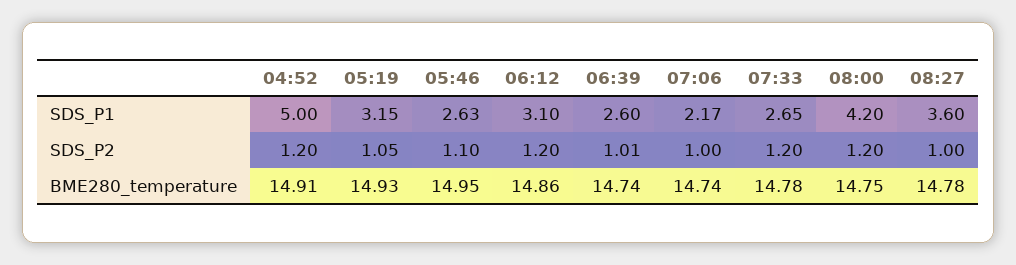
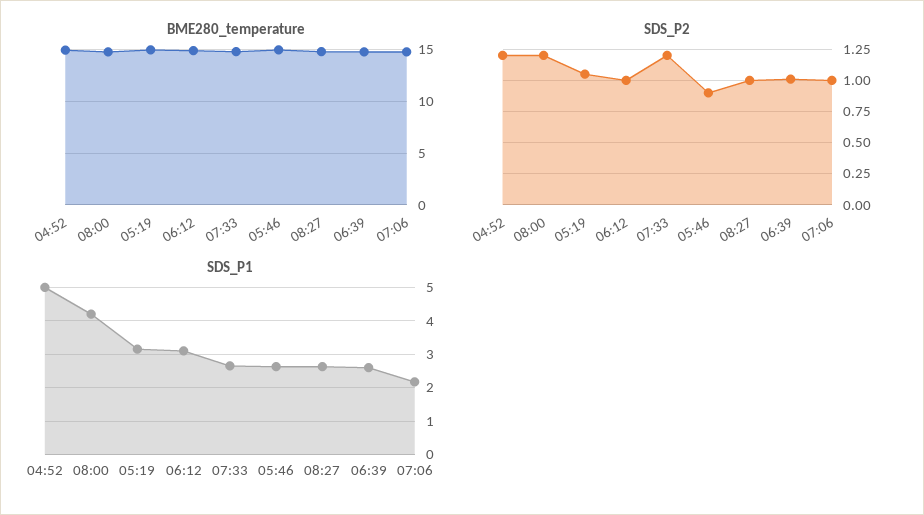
  {
    "SDS_P1": {
      "04:52": 5,
      "05:19": 3.15,
      "05:46": 2.63,
      "06:12": 3.1,
      "06:39": 2.6,
      "07:06": 2.17,
      "07:33": 2.65,
      "08:00": 4.2,
-     "08:27": 3.6
+     "08:27": 2.6
    },
    "SDS_P2": {
      "04:52": 1.2,
      "05:19": 1.05,
-     "05:46": 1.1,
+     "05:46": 0.9,
-     "06:12": 1.2,
+     "06:12": 1,
      "06:39": 1.01,
      "07:06": 1,
      "07:33": 1.2,
      "08:00": 1.2,
      "08:27": 1
    },
    "BME280_temperature": {
      "04:52": 14.91,
      "05:19": 14.93,
      "05:46": 14.95,
      "06:12": 14.86,
      "06:39": 14.74,
      "07:06": 14.74,
      "07:33": 14.78,
      "08:00": 14.75,
      "08:27": 14.78
    }
  }

